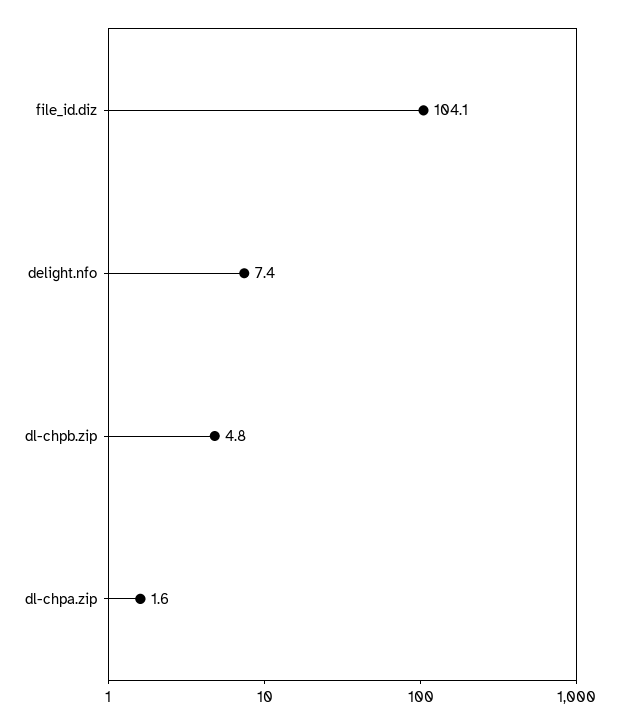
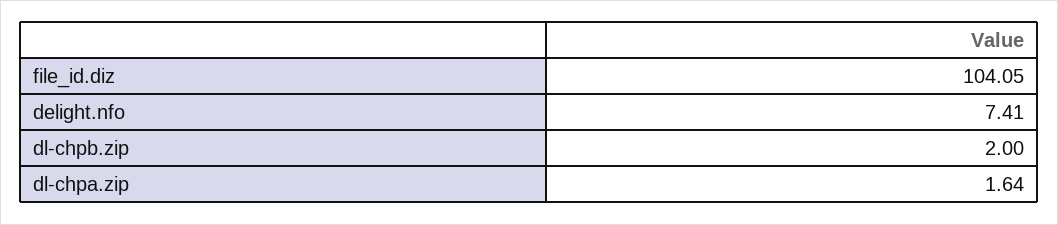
  {
    "file_id.diz": 104.05,
    "delight.nfo": 7.41,
-   "dl-chpb.zip": 4.8,
+   "dl-chpb.zip": 2,
    "dl-chpa.zip": 1.64
  }

